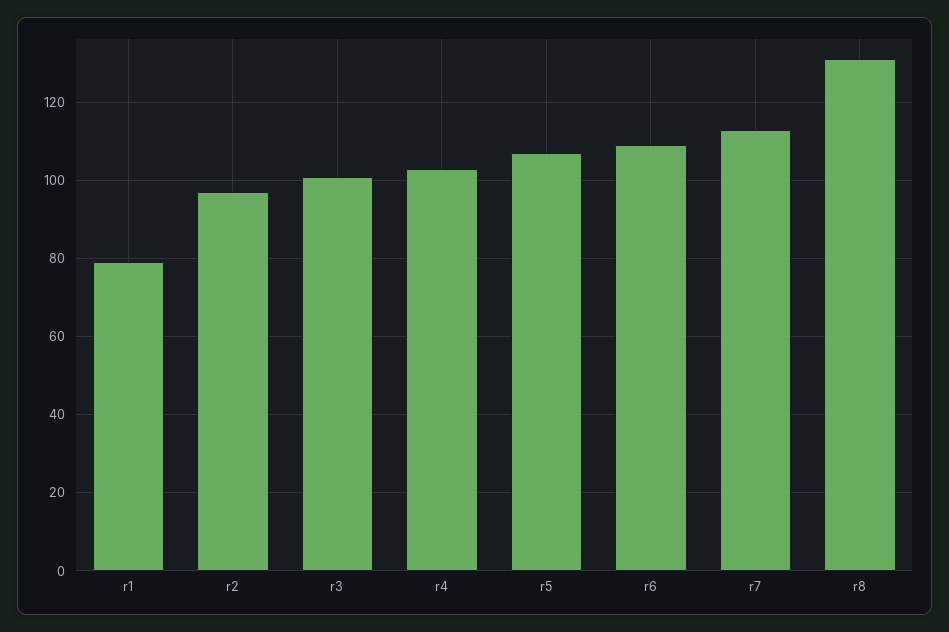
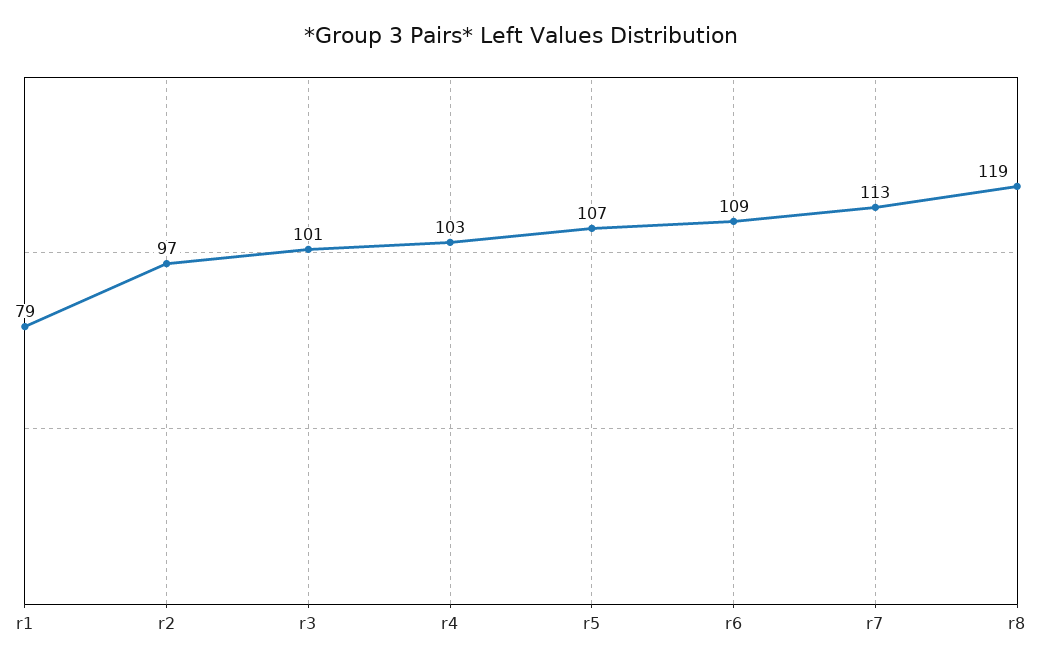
  {
    "r1": 79,
    "r2": 97,
    "r3": 101,
    "r4": 103,
    "r5": 107,
    "r6": 109,
    "r7": 113,
-   "r8": 130
+   "r8": 119
  }

